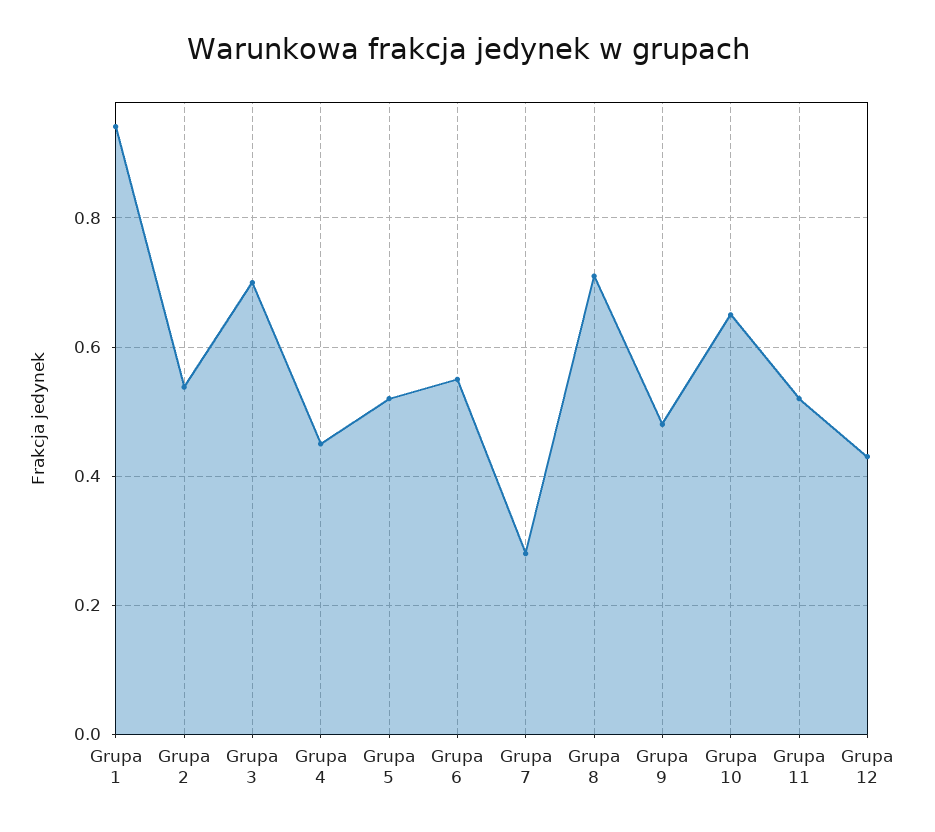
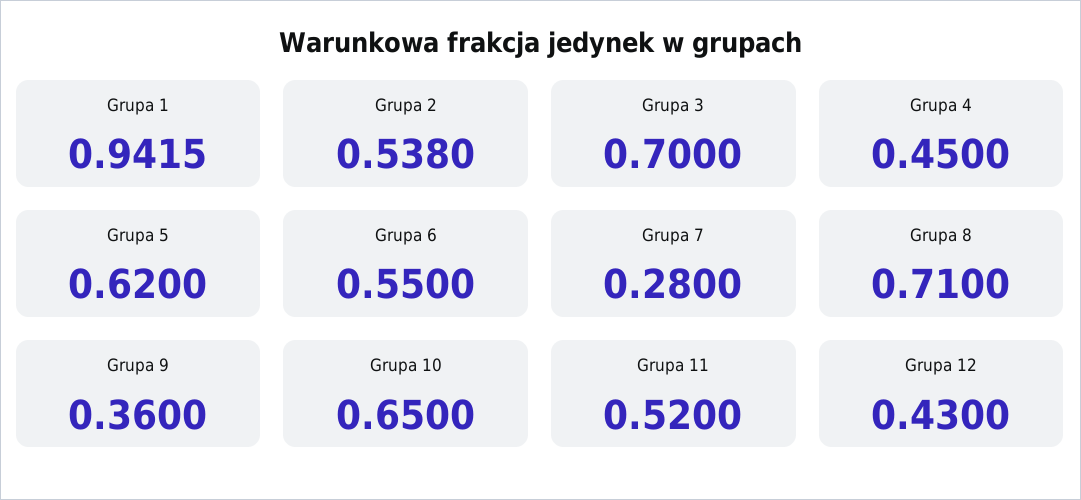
  {
    "Grupa 1": 0.9415,
    "Grupa 2": 0.538,
    "Grupa 3": 0.7,
    "Grupa 4": 0.45,
-   "Grupa 5": 0.52,
+   "Grupa 5": 0.62,
    "Grupa 6": 0.55,
    "Grupa 7": 0.28,
    "Grupa 8": 0.71,
-   "Grupa 9": 0.48,
+   "Grupa 9": 0.36,
    "Grupa 10": 0.65,
    "Grupa 11": 0.52,
    "Grupa 12": 0.43
  }

